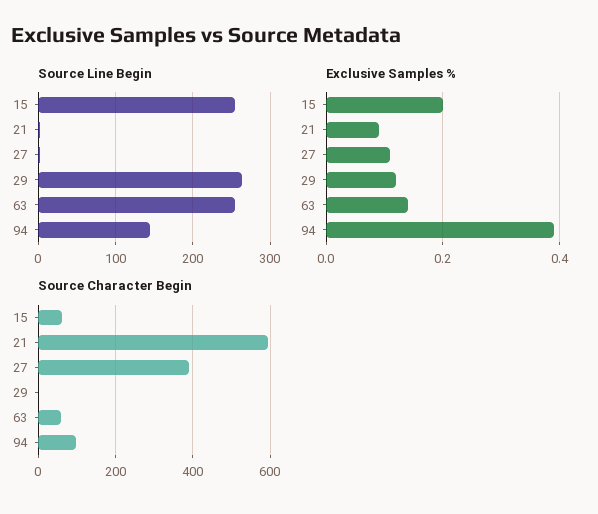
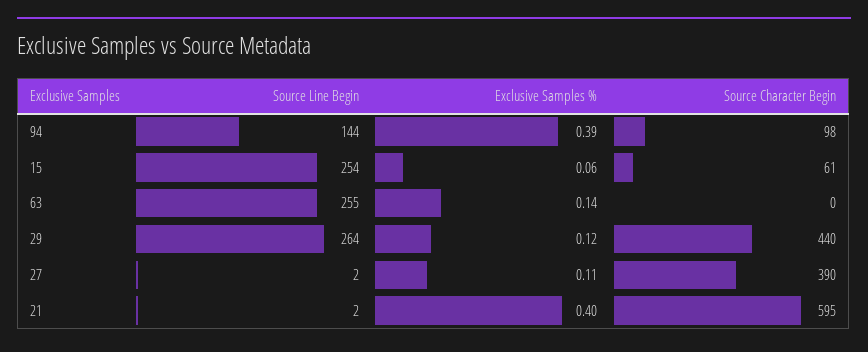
  {
    "Source Line Begin": {
      "15": 254,
      "21": 2,
      "27": 2,
      "29": 264,
      "63": 255,
      "94": 144
    },
    "Exclusive Samples %": {
-     "15": 0.2,
+     "15": 0.06,
-     "21": 0.1,
+     "21": 0.4,
      "27": 0.11,
      "29": 0.12,
      "63": 0.14,
      "94": 0.39
    },
    "Source Character Begin": {
      "15": 61,
      "21": 595,
      "27": 390,
-     "29": 0,
+     "29": 440,
-     "63": 60,
+     "63": 0,
      "94": 98
    }
  }

